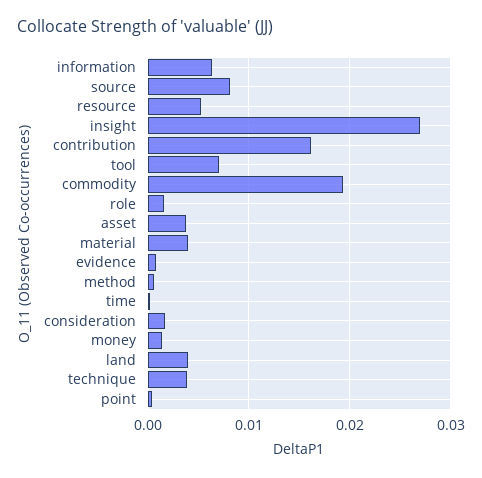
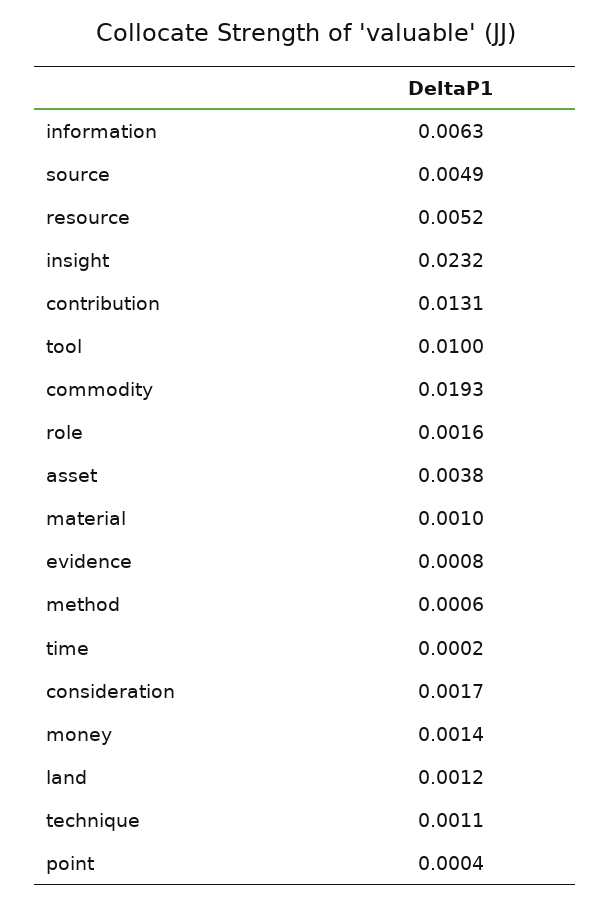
  {
    "information": 0.0063,
-   "source": 0.008,
+   "source": 0.0049,
    "resource": 0.0052,
-   "insight": 0.027,
+   "insight": 0.0232,
-   "contribution": 0.016,
+   "contribution": 0.0131,
-   "tool": 0.007,
+   "tool": 0.01,
    "commodity": 0.0193,
    "role": 0.0016,
    "asset": 0.0038,
-   "material": 0.004,
+   "material": 0.001,
    "evidence": 0.0008,
    "method": 0.0006,
    "time": 0.0002,
    "consideration": 0.0017,
    "money": 0.0014,
-   "land": 0.004,
+   "land": 0.0012,
-   "technique": 0.004,
+   "technique": 0.0011,
    "point": 0.0004
  }

